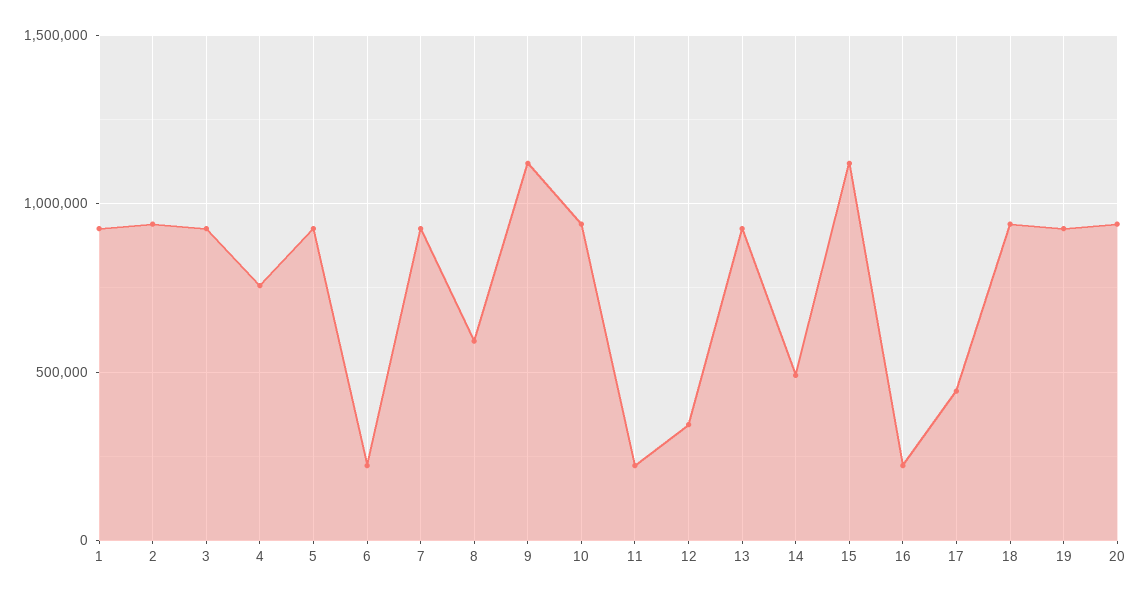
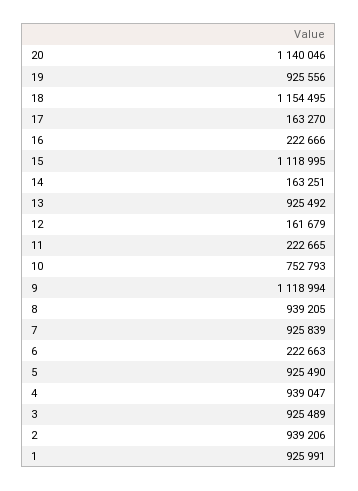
  {
    "1": 925991,
    "2": 939206,
    "3": 925489,
-   "4": 750000,
+   "4": 939047,
    "5": 925490,
    "6": 222663,
    "7": 925839,
-   "8": 600000,
+   "8": 939205,
    "9": 1118994,
-   "10": 950000,
+   "10": 752793,
    "11": 222665,
-   "12": 350000,
+   "12": 161679,
    "13": 925492,
-   "14": 500000,
+   "14": 163251,
    "15": 1118995,
    "16": 222666,
-   "17": 450000,
+   "17": 163270,
-   "18": 950000,
+   "18": 1154495,
    "19": 925556,
-   "20": 950000
+   "20": 1140046
  }

